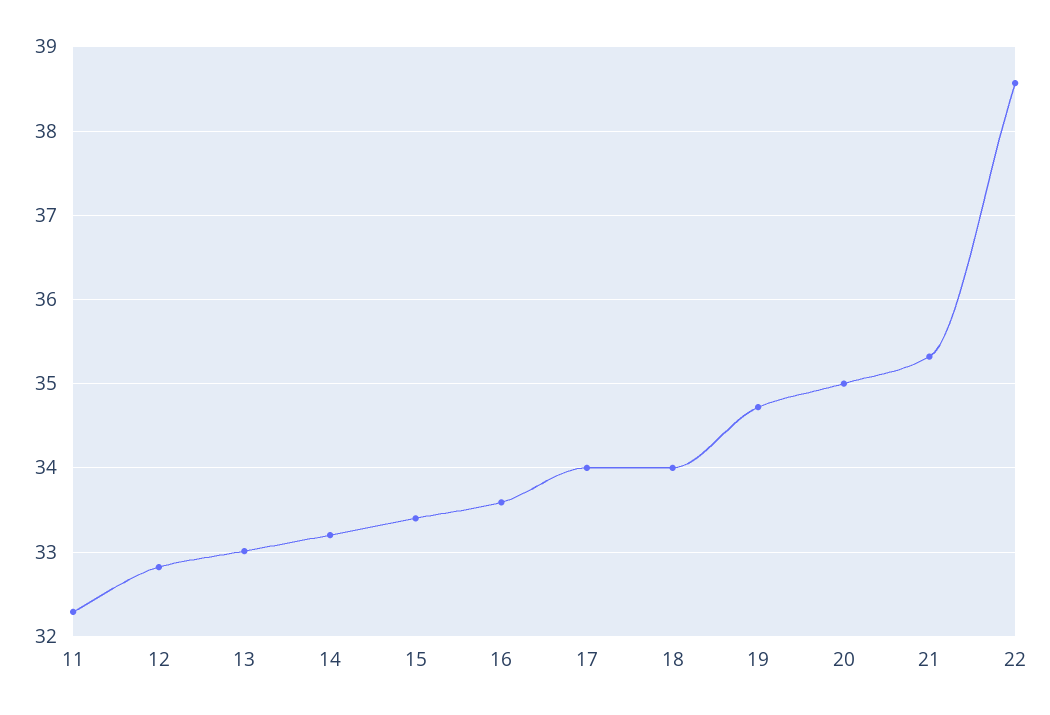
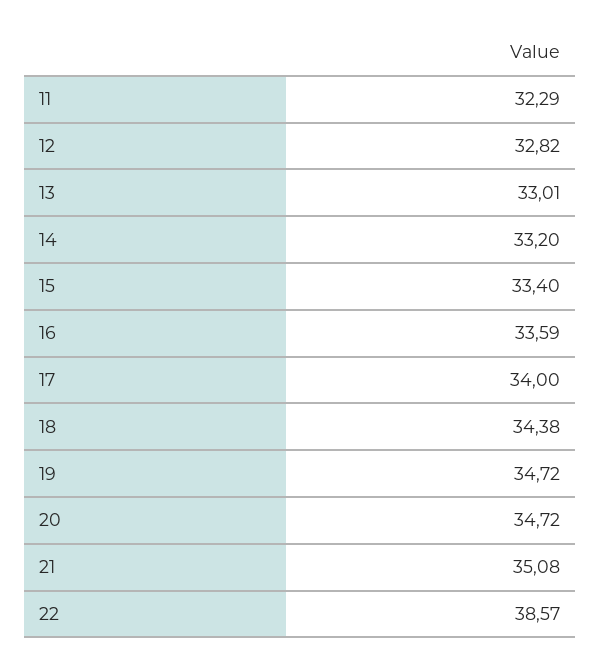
  {
    "11": 32.29,
    "12": 32.82,
    "13": 33.01,
    "14": 33.2,
    "15": 33.4,
    "16": 33.59,
    "17": 34,
-   "18": 34,
+   "18": 34.38,
    "19": 34.72,
-   "20": 35,
+   "20": 34.72,
-   "21": 35.3,
+   "21": 35.08,
    "22": 38.57
  }

